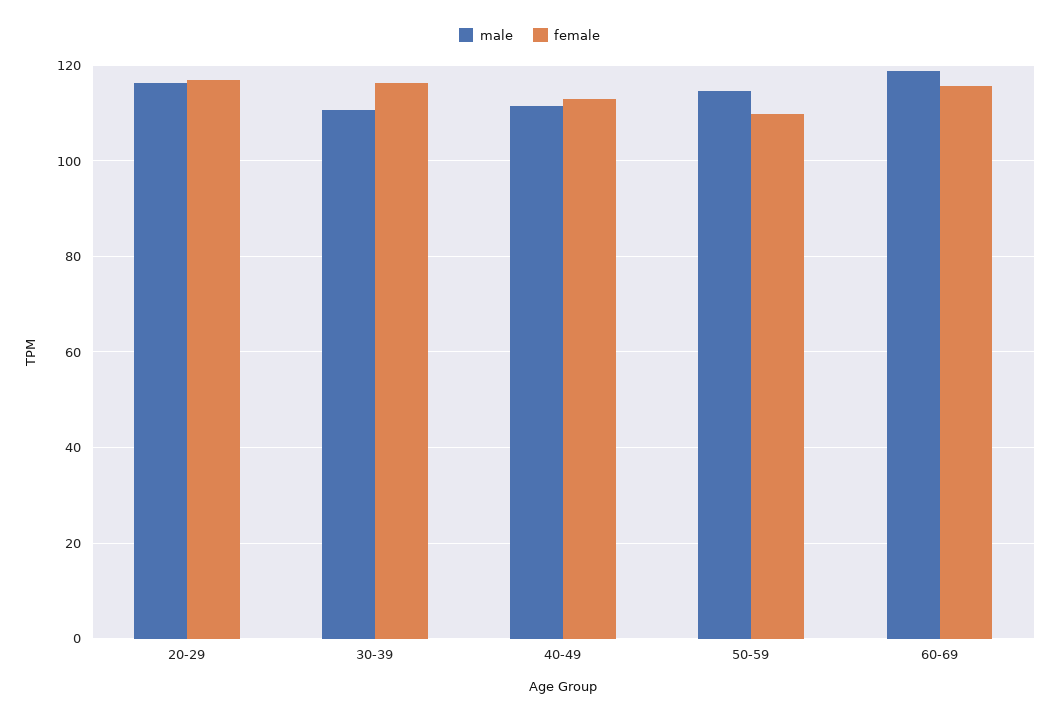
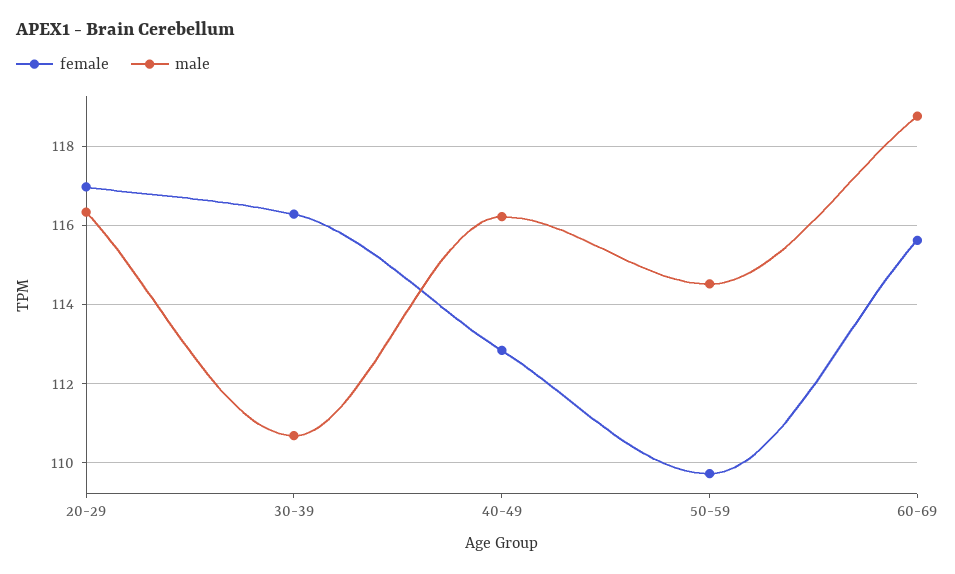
  {
    "male": {
      "20-29": 116.4,
      "30-39": 110.6,
-     "40-49": 112,
+     "40-49": 116.2,
      "50-59": 114.6,
      "60-69": 118.8
    },
    "female": {
      "20-29": 117,
      "30-39": 116.2,
      "40-49": 112.8,
      "50-59": 109.8,
      "60-69": 115.6
    }
  }

